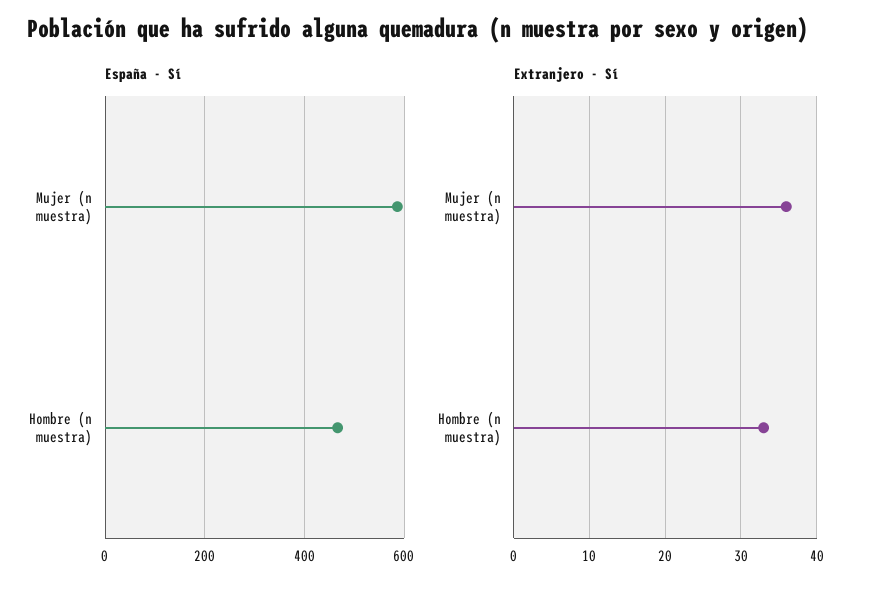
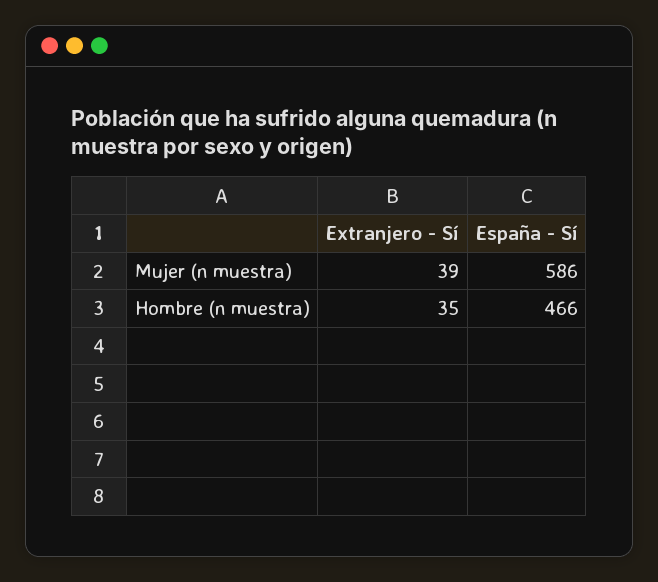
  {
    "España - Sí": {
      "Mujer (n muestra)": 586,
      "Hombre (n muestra)": 466
    },
    "Extranjero - Sí": {
-     "Mujer (n muestra)": 36,
+     "Mujer (n muestra)": 39,
-     "Hombre (n muestra)": 33
+     "Hombre (n muestra)": 35
    }
  }

